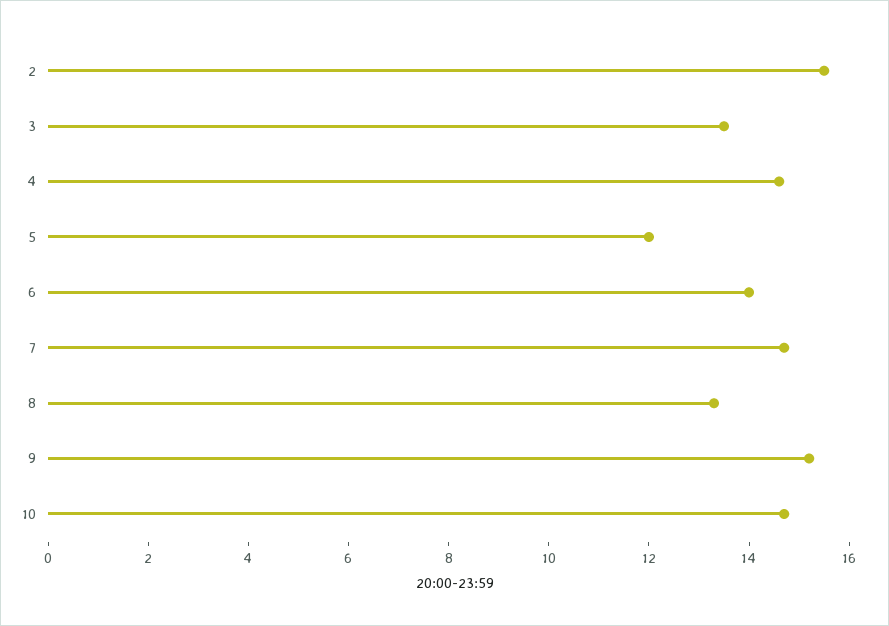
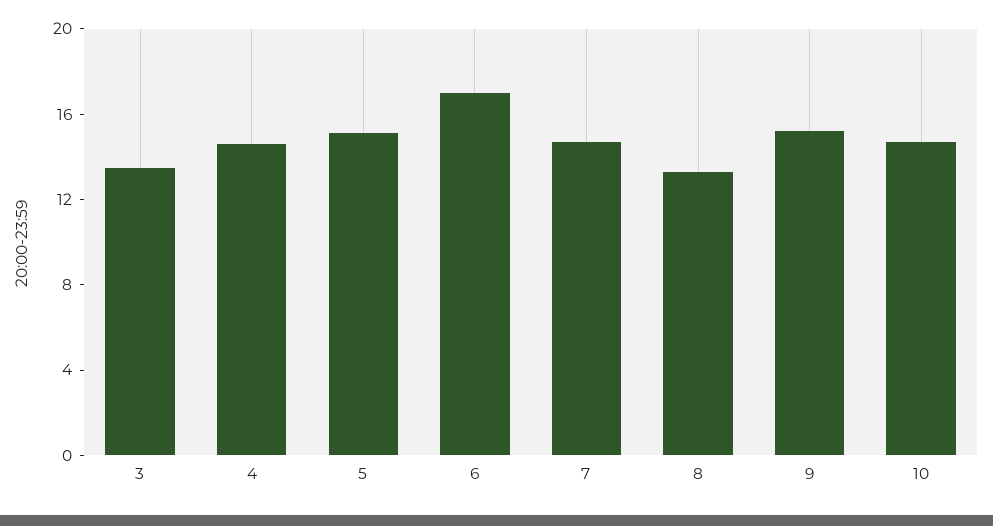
  {
-   "2": 15.5,
    "3": 13.5,
    "4": 14.5,
-   "5": 12,
+   "5": 15,
-   "6": 14,
+   "6": 17,
    "7": 14.5,
    "8": 13.5,
    "9": 15,
    "10": 14.5
  }

